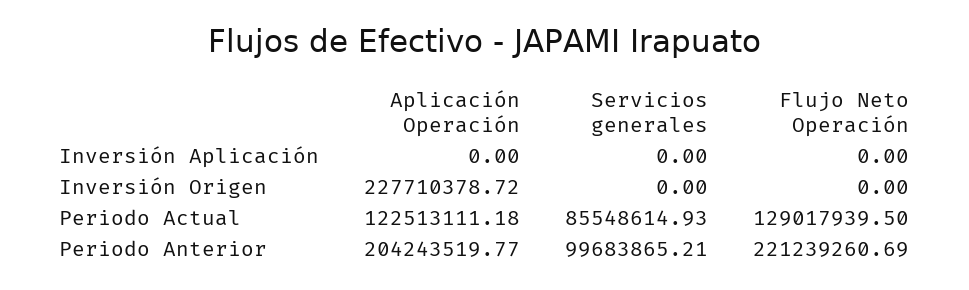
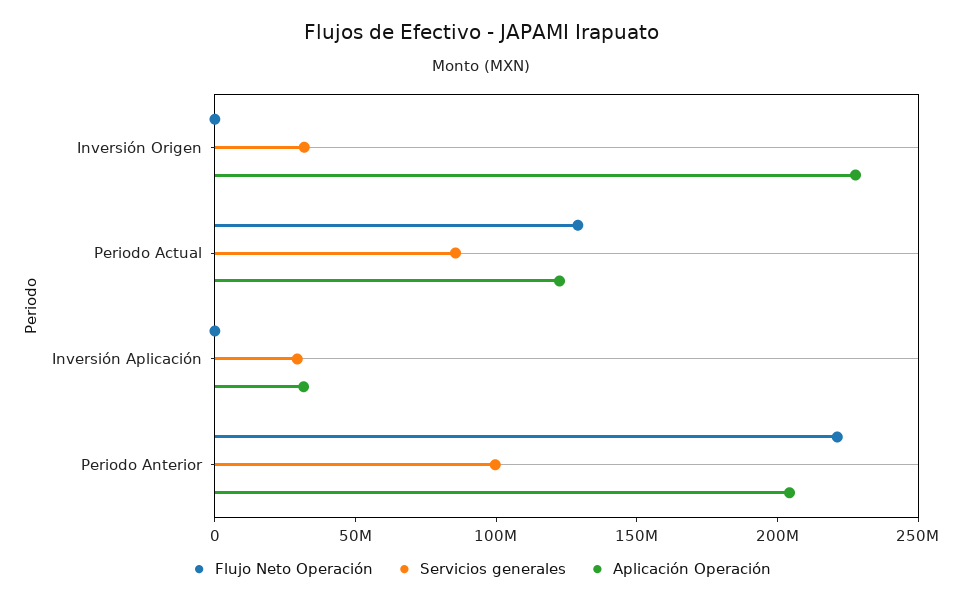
  {
    "Aplicación Operación": {
-     "Inversión Aplicación": 0,
+     "Inversión Aplicación": 30000000,
      "Inversión Origen": 227710378.72,
      "Periodo Actual": 122513111.18,
      "Periodo Anterior": 204243519.77
    },
    "Servicios generales": {
-     "Inversión Aplicación": 0,
+     "Inversión Aplicación": 30000000,
-     "Inversión Origen": 0,
+     "Inversión Origen": 30000000,
      "Periodo Actual": 85548614.93,
      "Periodo Anterior": 99683865.21
    },
    "Flujo Neto Operación": {
      "Inversión Aplicación": 0,
      "Inversión Origen": 0,
      "Periodo Actual": 129017939.5,
      "Periodo Anterior": 221239260.69
    }
  }

